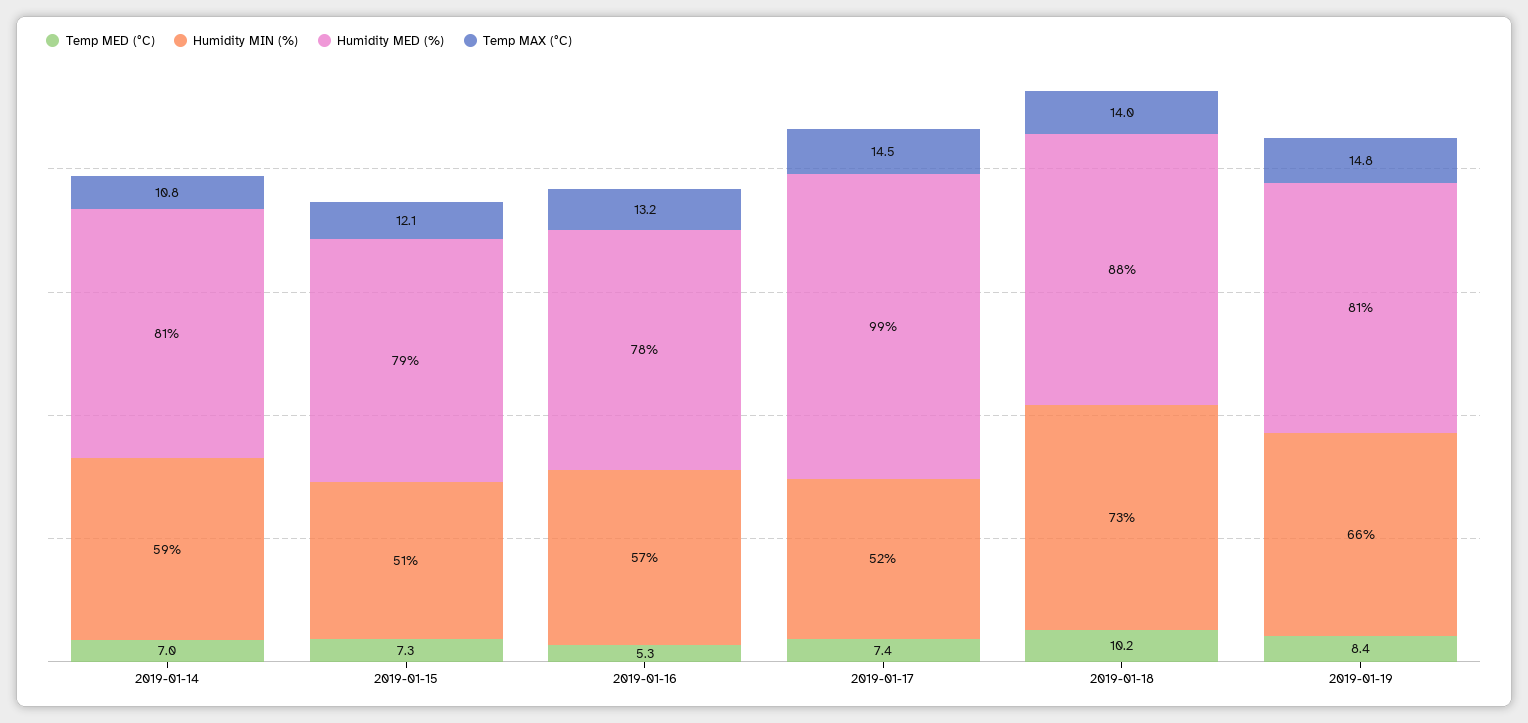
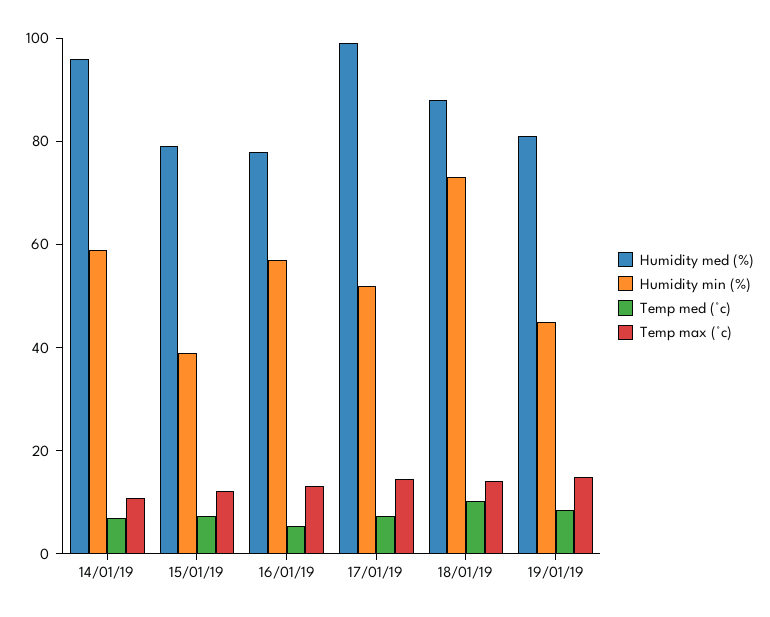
  {
    "Temp MED (°C)": {
      "2019-01-14": 7,
      "2019-01-15": 7.3,
      "2019-01-16": 5.3,
      "2019-01-17": 7.4,
      "2019-01-18": 10.2,
      "2019-01-19": 8.4
    },
    "Humidity MIN (%)": {
      "2019-01-14": 59,
-     "2019-01-15": 51,
+     "2019-01-15": 40,
      "2019-01-16": 57,
      "2019-01-17": 52,
      "2019-01-18": 73,
-     "2019-01-19": 66
+     "2019-01-19": 45
    },
    "Humidity MED (%)": {
-     "2019-01-14": 81,
+     "2019-01-14": 95,
      "2019-01-15": 79,
      "2019-01-16": 78,
      "2019-01-17": 99,
      "2019-01-18": 88,
      "2019-01-19": 81
    },
    "Temp MAX (°C)": {
      "2019-01-14": 10.8,
      "2019-01-15": 12.1,
      "2019-01-16": 13.2,
      "2019-01-17": 14.5,
      "2019-01-18": 14,
      "2019-01-19": 14.8
    }
  }

